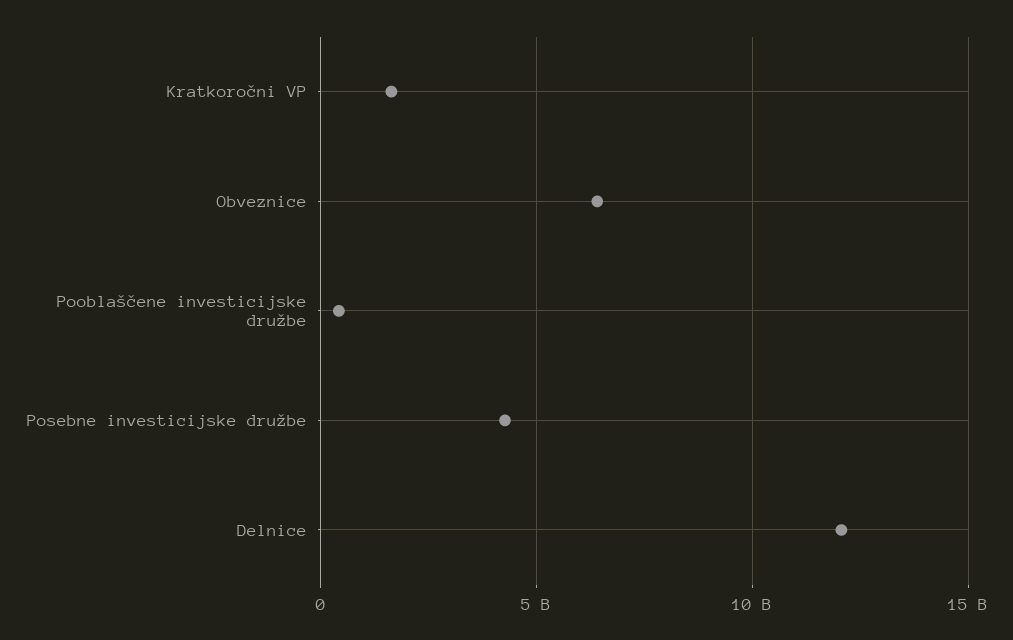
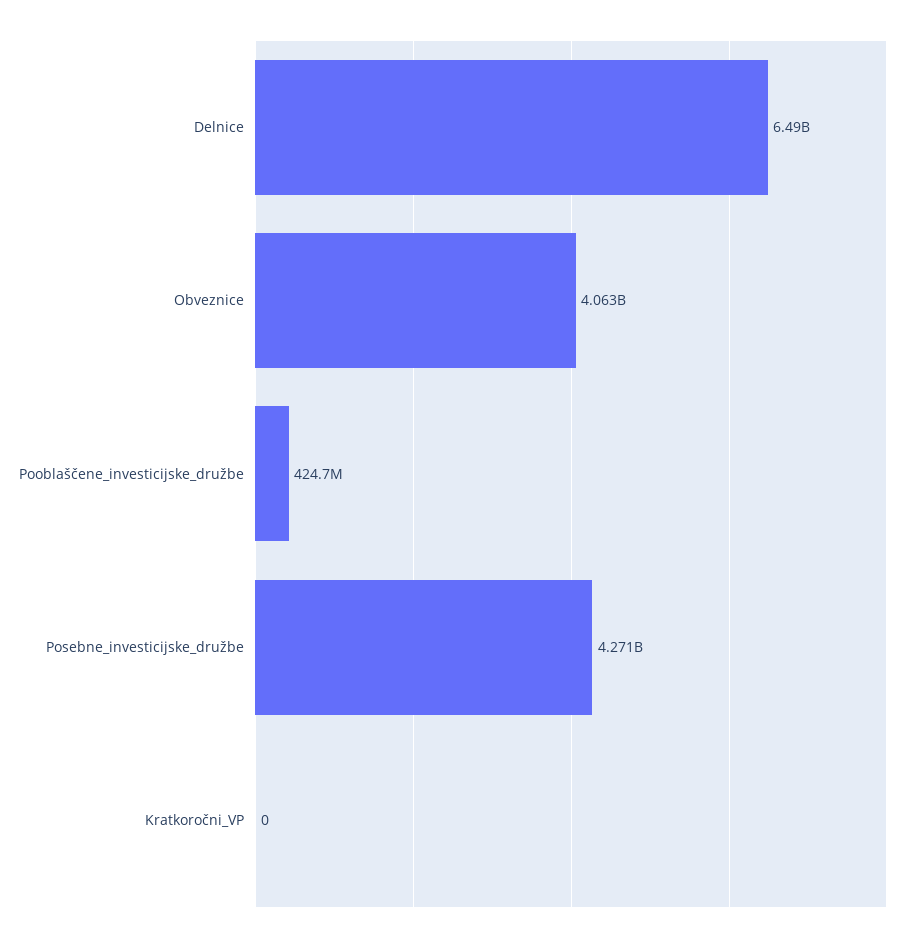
  {
-   "Kratkoročni VP": 1500000000,
+   "Kratkoročni VP": 0,
-   "Obveznice": 6500000000,
+   "Obveznice": 4063000000,
    "Pooblaščene investicijske družbe": 424700000,
    "Posebne investicijske družbe": 4271000000,
-   "Delnice": 12000000000
+   "Delnice": 6490000000
  }

